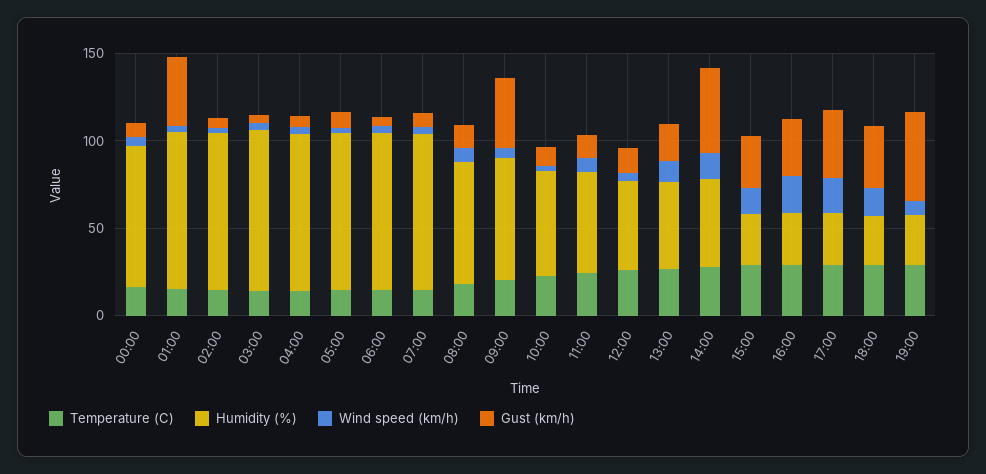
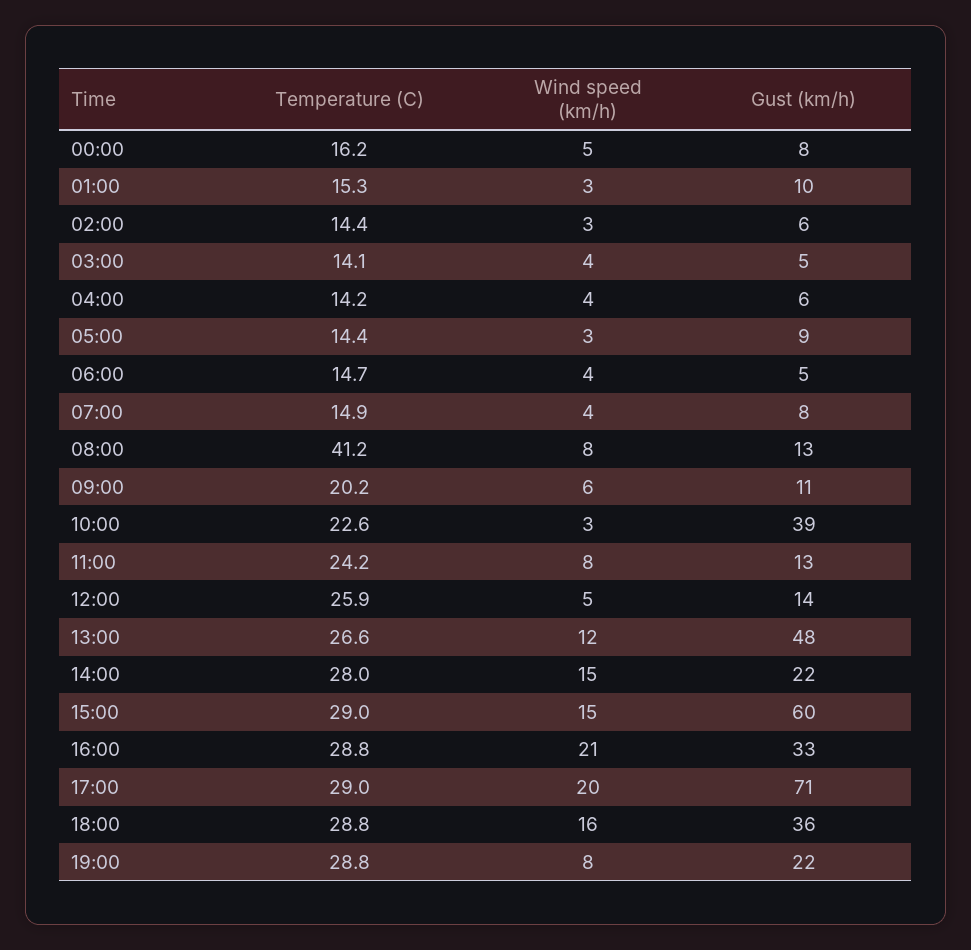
  {
    "Temperature (C)": {
      "00:00": 16.2,
      "01:00": 15.3,
      "02:00": 14.4,
      "03:00": 14.1,
      "04:00": 14.2,
      "05:00": 14.4,
      "06:00": 14.7,
      "07:00": 14.9,
-     "08:00": 20,
+     "08:00": 41.2,
      "09:00": 20.2,
      "10:00": 22.6,
      "11:00": 24.2,
      "12:00": 25.9,
      "13:00": 26.6,
      "14:00": 28,
      "15:00": 29,
      "16:00": 28.8,
      "17:00": 29,
      "18:00": 28.8,
      "19:00": 28.8
    },
-   "Humidity (%)": {
-     "00:00": 80,
-     "01:00": 90,
-     "02:00": 90,
-     "03:00": 90,
-     "04:00": 90,
-     "05:00": 90,
-     "06:00": 90,
-     "07:00": 90,
-     "08:00": 70,
-     "09:00": 70,
-     "10:00": 60,
-     "11:00": 60,
-     "12:00": 50,
-     "13:00": 50,
-     "14:00": 50,
-     "15:00": 30,
-     "16:00": 30,
-     "17:00": 30,
-     "18:00": 30,
-     "19:00": 30
-   },
    "Wind speed (km/h)": {
      "00:00": 5,
      "01:00": 3,
      "02:00": 3,
      "03:00": 4,
      "04:00": 4,
      "05:00": 3,
      "06:00": 4,
      "07:00": 4,
      "08:00": 8,
      "09:00": 6,
      "10:00": 3,
      "11:00": 8,
      "12:00": 5,
      "13:00": 12,
      "14:00": 15,
      "15:00": 15,
      "16:00": 21,
      "17:00": 20,
      "18:00": 16,
      "19:00": 8
    },
    "Gust (km/h)": {
      "00:00": 8,
-     "01:00": 40,
+     "01:00": 10,
      "02:00": 6,
      "03:00": 5,
      "04:00": 6,
      "05:00": 9,
      "06:00": 5,
      "07:00": 8,
      "08:00": 13,
-     "09:00": 40,
+     "09:00": 11,
-     "10:00": 10,
+     "10:00": 39,
      "11:00": 13,
      "12:00": 14,
-     "13:00": 20,
+     "13:00": 48,
-     "14:00": 50,
+     "14:00": 22,
-     "15:00": 30,
+     "15:00": 60,
      "16:00": 33,
-     "17:00": 40,
+     "17:00": 71,
      "18:00": 36,
-     "19:00": 50
+     "19:00": 22
    }
  }

